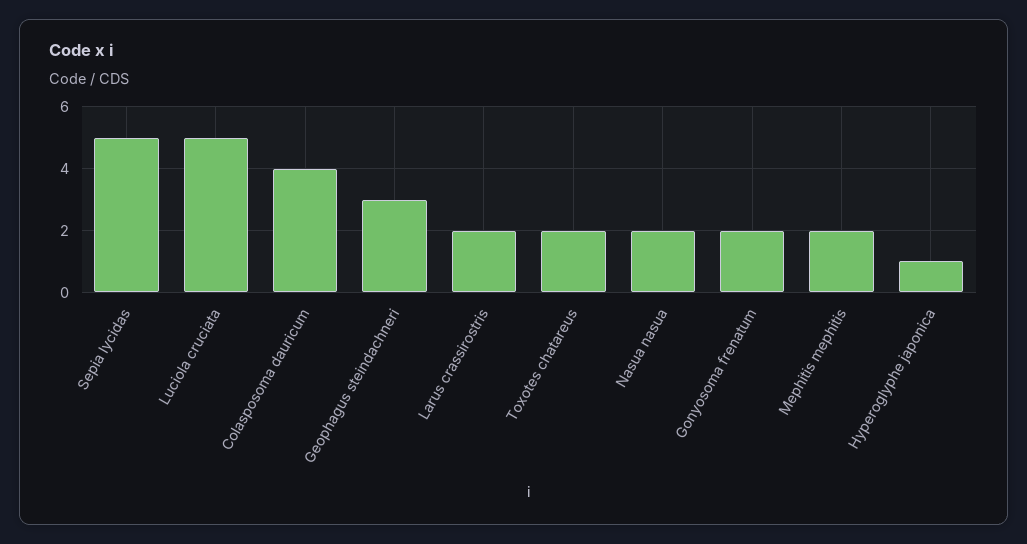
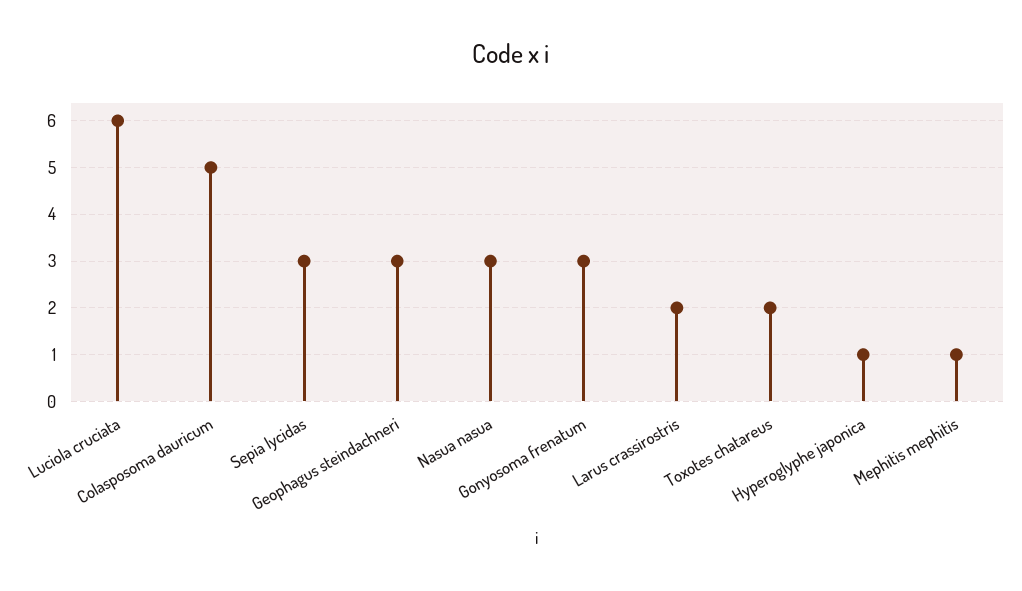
  {
-   "Sepia lycidas": 5,
+   "Sepia lycidas": 3,
-   "Luciola cruciata": 5,
+   "Luciola cruciata": 6,
-   "Colasposoma dauricum": 4,
+   "Colasposoma dauricum": 5,
    "Geophagus steindachneri": 3,
    "Larus crassirostris": 2,
    "Toxotes chatareus": 2,
-   "Nasua nasua": 2,
+   "Nasua nasua": 3,
-   "Gonyosoma frenatum": 2,
+   "Gonyosoma frenatum": 3,
-   "Mephitis mephitis": 2,
+   "Mephitis mephitis": 1,
    "Hyperoglyphe japonica": 1
  }

